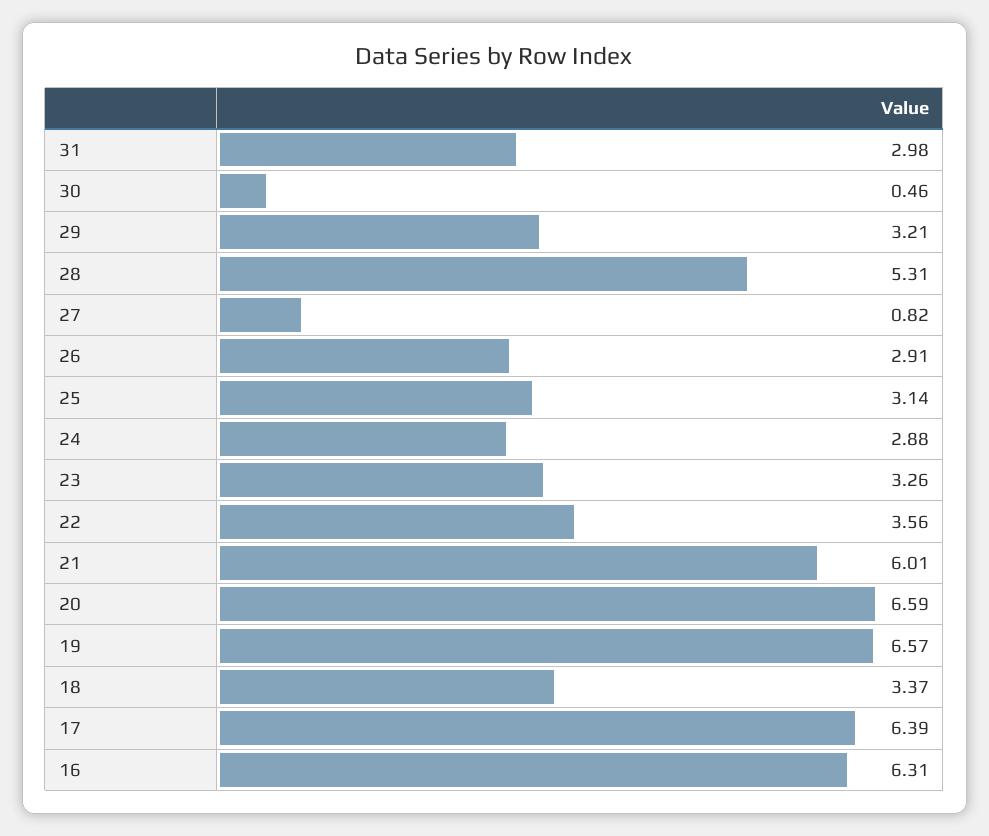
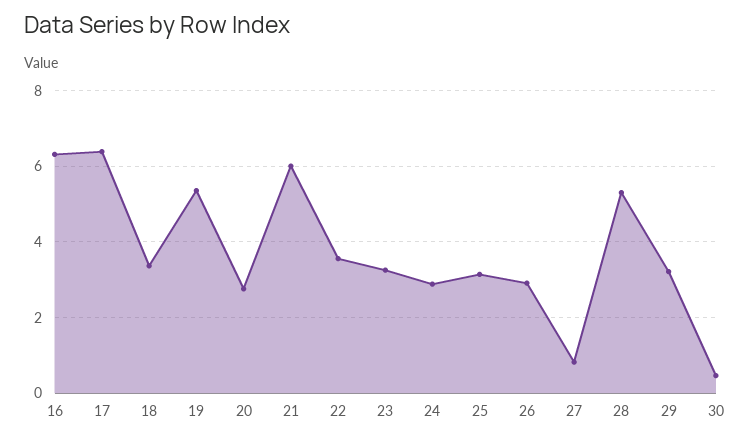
  {
-   "31": 2.98,
    "30": 0.46,
    "29": 3.21,
    "28": 5.31,
    "27": 0.82,
    "26": 2.91,
    "25": 3.14,
    "24": 2.88,
    "23": 3.26,
    "22": 3.56,
    "21": 6.01,
-   "20": 6.59,
+   "20": 2.8,
-   "19": 6.57,
+   "19": 5.4,
    "18": 3.37,
    "17": 6.39,
    "16": 6.31
  }

